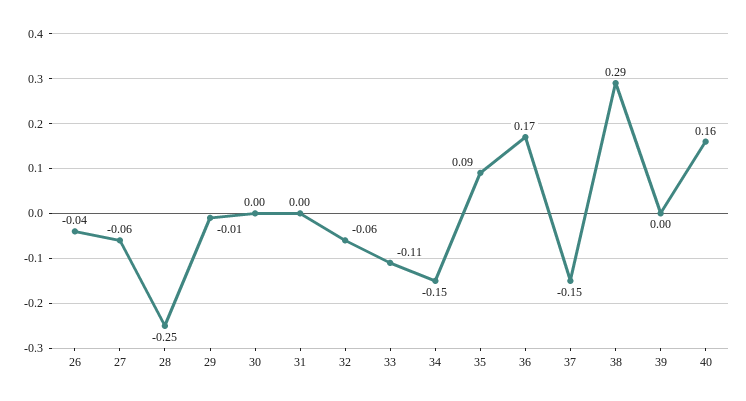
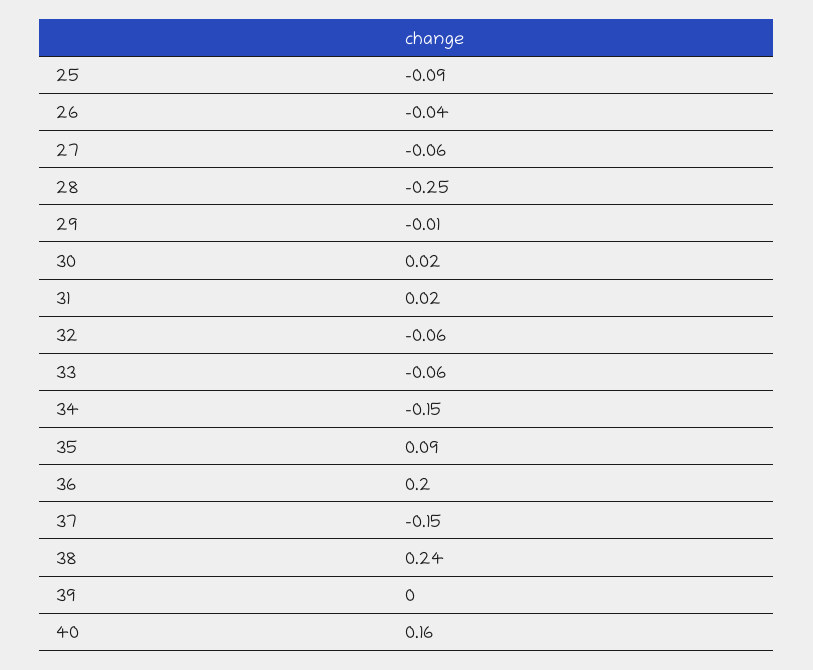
  {
    "26": -0.04,
    "27": -0.06,
    "28": -0.25,
    "29": -0.01,
-   "30": 0,
+   "30": 0.02,
-   "31": 0,
+   "31": 0.02,
    "32": -0.06,
-   "33": -0.11,
+   "33": -0.06,
    "34": -0.15,
    "35": 0.09,
-   "36": 0.17,
+   "36": 0.2,
    "37": -0.15,
-   "38": 0.29,
+   "38": 0.24,
    "39": 0,
-   "40": 0.16
+   "40": 0.16,
+   "25": -0.09
  }

